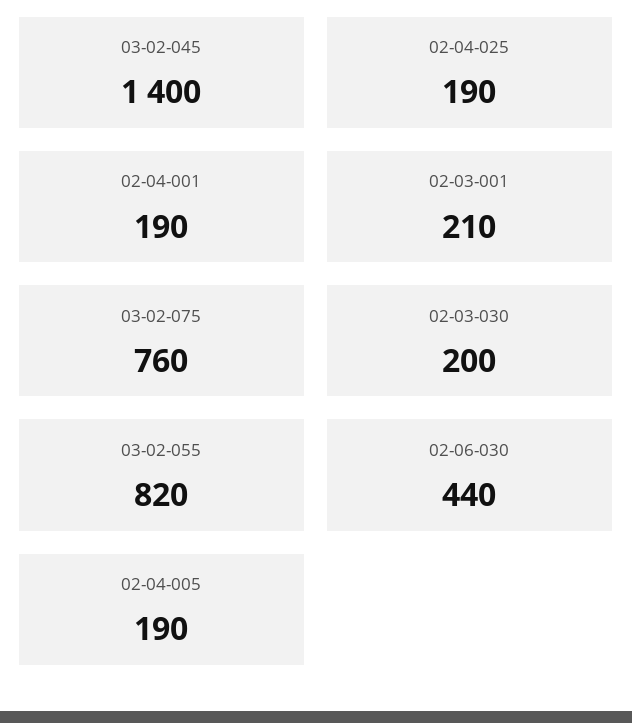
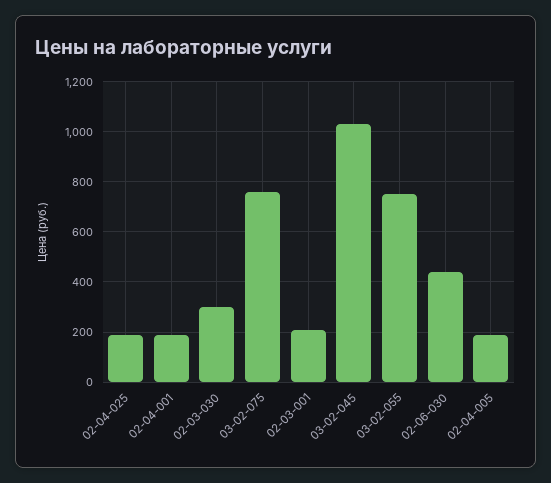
  {
-   "03-02-045": 1400,
+   "03-02-045": 1025,
    "02-04-025": 190,
    "02-04-001": 190,
    "02-03-001": 210,
    "03-02-075": 760,
-   "02-03-030": 200,
+   "02-03-030": 300,
-   "03-02-055": 820,
+   "03-02-055": 750,
    "02-06-030": 440,
    "02-04-005": 190
  }

